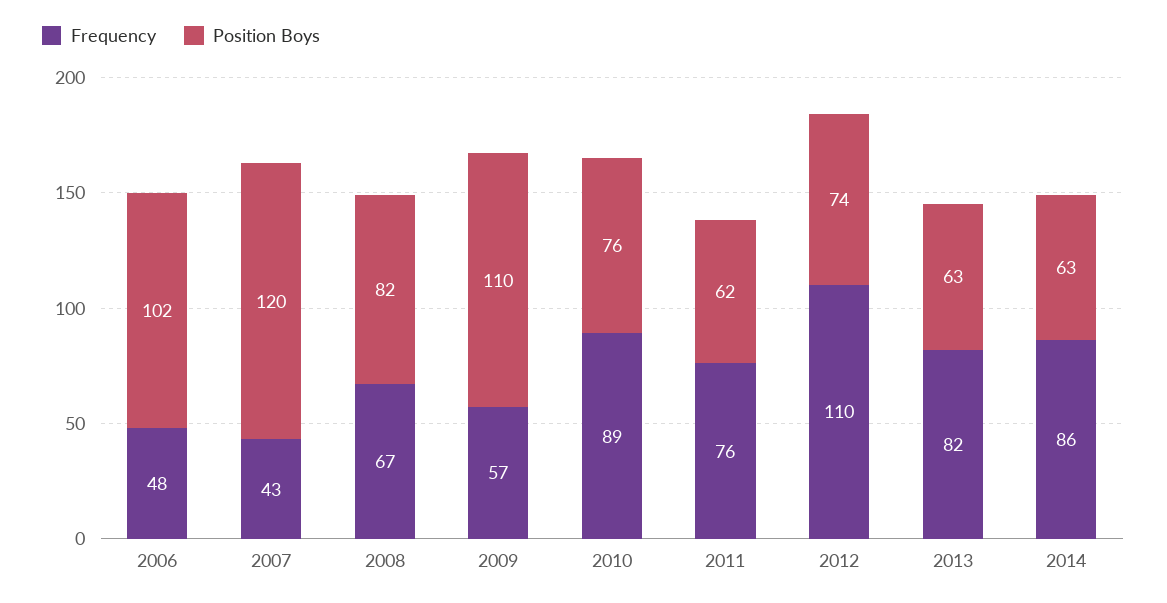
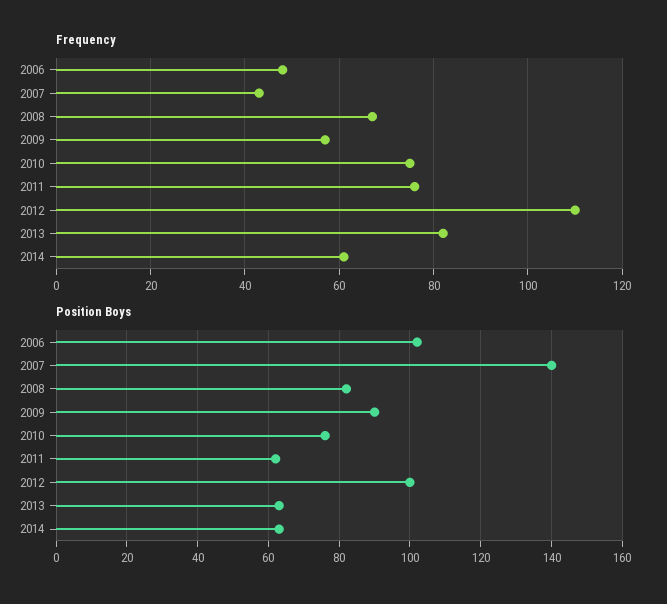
  {
    "Frequency": {
      "2006": 48,
      "2007": 43,
      "2008": 67,
      "2009": 57,
-     "2010": 89,
+     "2010": 75,
      "2011": 76,
      "2012": 110,
      "2013": 82,
-     "2014": 86
+     "2014": 60
    },
    "Position Boys": {
      "2006": 102,
-     "2007": 120,
+     "2007": 140,
      "2008": 82,
-     "2009": 110,
+     "2009": 90,
      "2010": 76,
      "2011": 62,
-     "2012": 74,
+     "2012": 100,
      "2013": 63,
      "2014": 63
    }
  }

